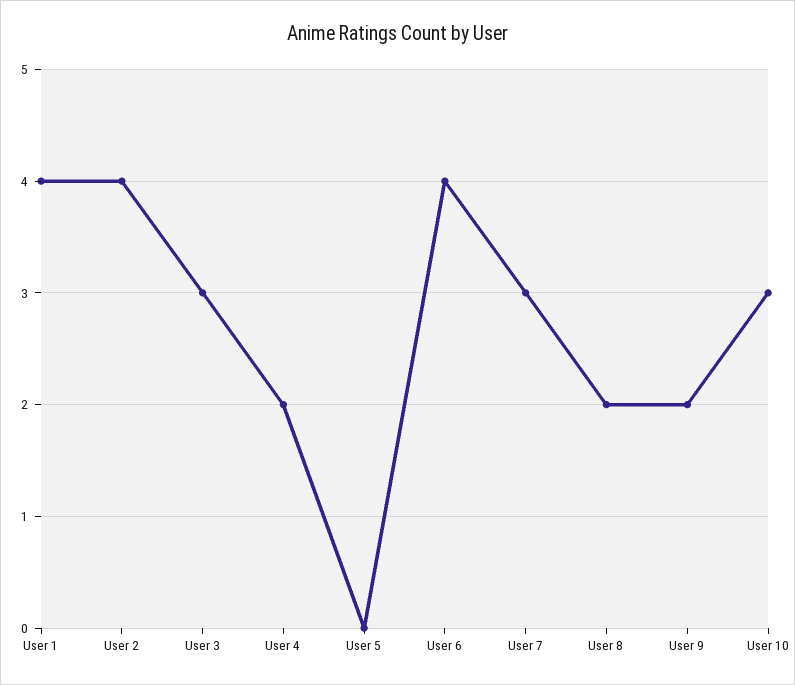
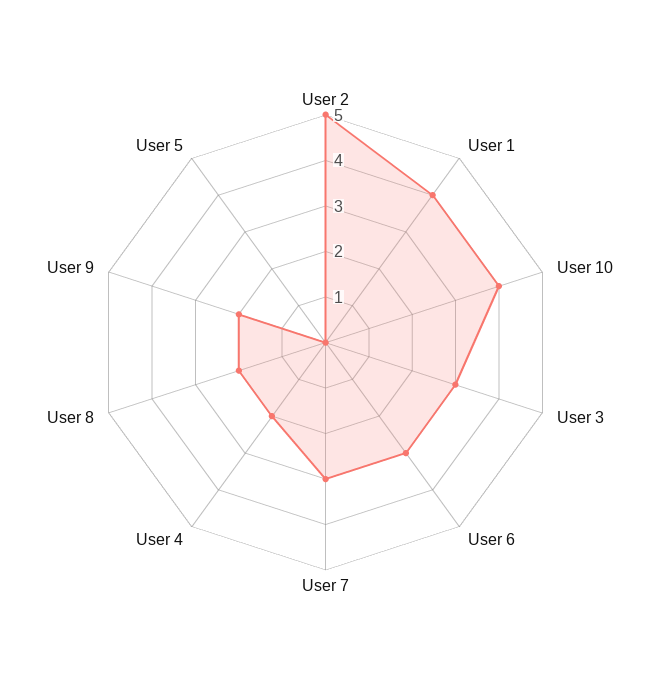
  {
    "User 1": 4,
-   "User 2": 4,
+   "User 2": 5,
    "User 3": 3,
    "User 4": 2,
    "User 5": 0,
-   "User 6": 4,
+   "User 6": 3,
    "User 7": 3,
    "User 8": 2,
    "User 9": 2,
-   "User 10": 3
+   "User 10": 4
  }

